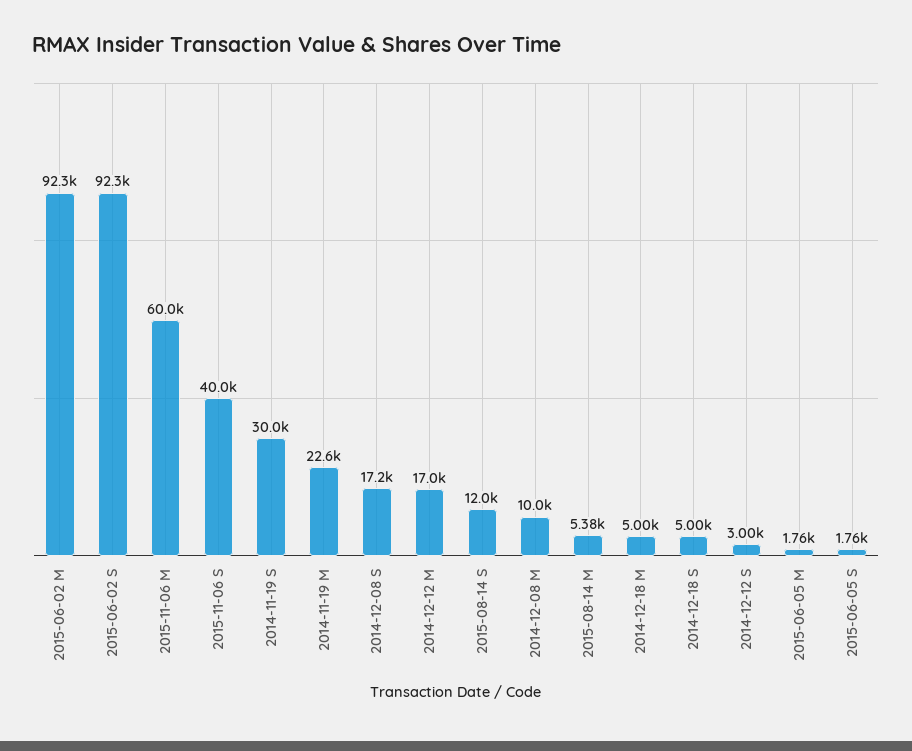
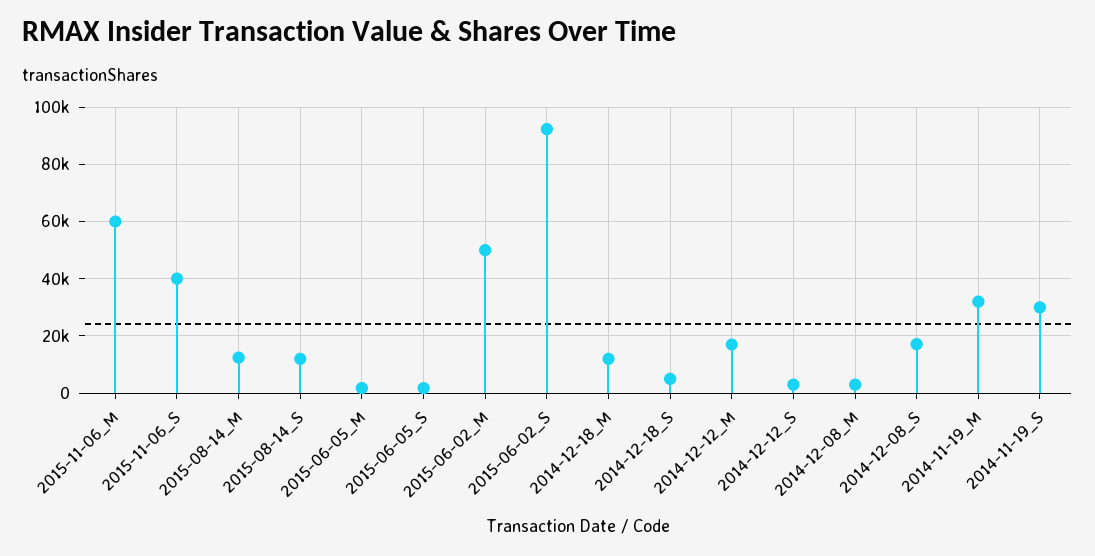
  {
-   "2015-06-02 M": 92300,
+   "2015-06-02 M": 50000,
    "2015-06-02 S": 92300,
    "2015-11-06 M": 60000,
    "2015-11-06 S": 40000,
    "2014-11-19 S": 30000,
-   "2014-11-19 M": 22600,
+   "2014-11-19 M": 32500,
    "2014-12-08 S": 17200,
    "2014-12-12 M": 17000,
    "2015-08-14 S": 12000,
-   "2014-12-08 M": 10000,
+   "2014-12-08 M": 2500,
-   "2015-08-14 M": 5380,
+   "2015-08-14 M": 12500,
-   "2014-12-18 M": 5000,
+   "2014-12-18 M": 12500,
    "2014-12-18 S": 5000,
    "2014-12-12 S": 3000,
    "2015-06-05 M": 1760,
    "2015-06-05 S": 1760
  }

